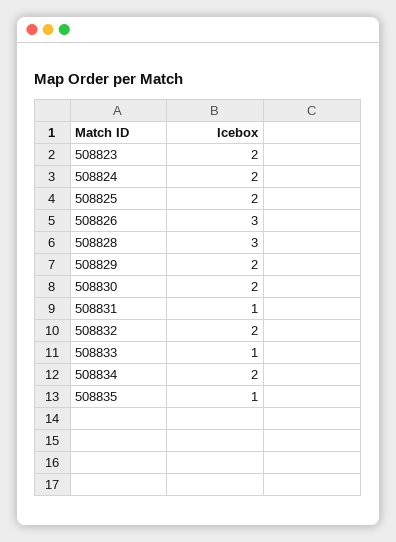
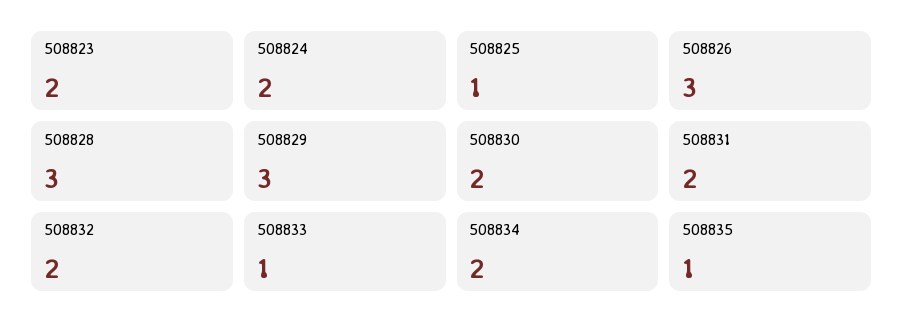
  {
    "508823": 2,
    "508824": 2,
-   "508825": 2,
+   "508825": 1,
    "508826": 3,
    "508828": 3,
-   "508829": 2,
+   "508829": 3,
    "508830": 2,
-   "508831": 1,
+   "508831": 2,
    "508832": 2,
    "508833": 1,
    "508834": 2,
    "508835": 1
  }

